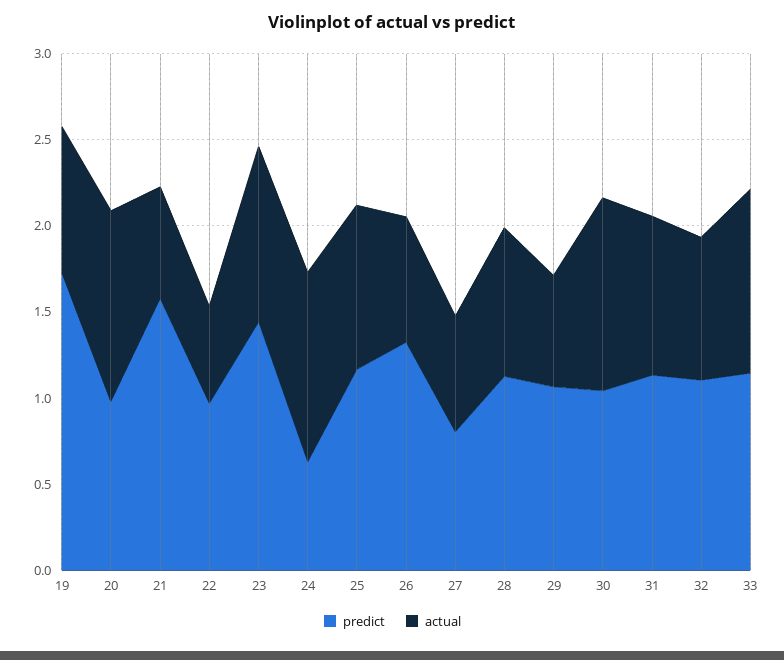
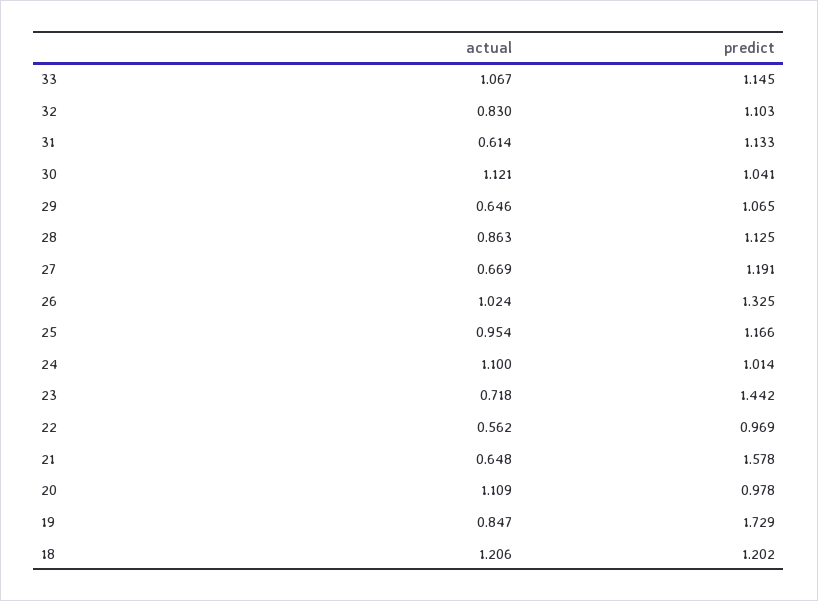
  {
    "predict": {
      "19": 1.729,
      "20": 0.978,
      "21": 1.578,
      "22": 0.969,
      "23": 1.442,
-     "24": 0.6,
+     "24": 1.014,
      "25": 1.166,
      "26": 1.325,
-     "27": 0.8,
+     "27": 1.191,
      "28": 1.125,
      "29": 1.065,
      "30": 1.041,
      "31": 1.133,
      "32": 1.103,
-     "33": 1.145
+     "33": 1.145,
+     "18": 1.202
    },
    "actual": {
      "19": 0.847,
      "20": 1.109,
      "21": 0.648,
      "22": 0.562,
-     "23": 1,
+     "23": 0.718,
      "24": 1.1,
      "25": 0.954,
-     "26": 0.7,
+     "26": 1.024,
      "27": 0.669,
      "28": 0.863,
      "29": 0.646,
      "30": 1.121,
-     "31": 0.9,
+     "31": 0.614,
      "32": 0.83,
-     "33": 1.067
+     "33": 1.067,
+     "18": 1.206
    }
  }

